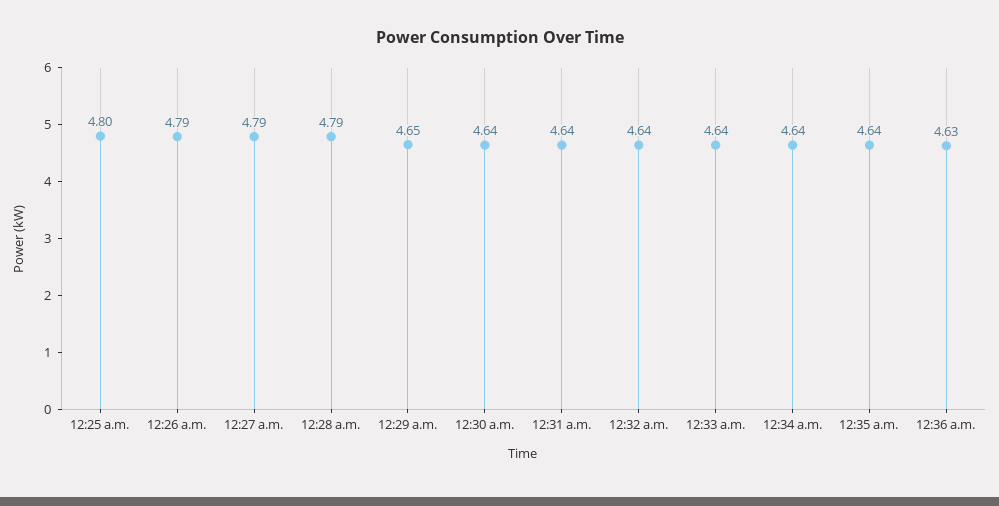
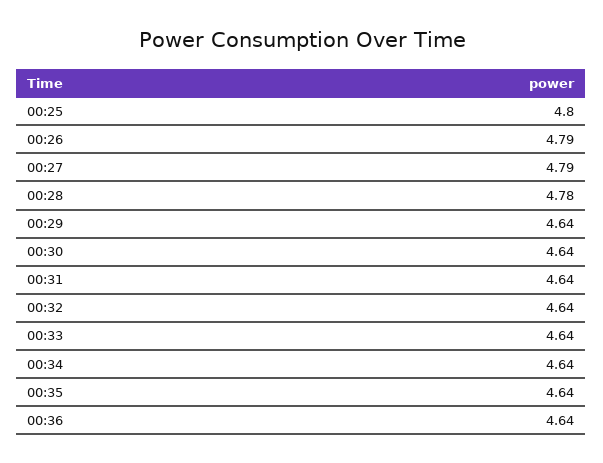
  {
    "12:25 a.m.": 4.8,
    "12:26 a.m.": 4.79,
    "12:27 a.m.": 4.79,
-   "12:28 a.m.": 4.79,
+   "12:28 a.m.": 4.78,
-   "12:29 a.m.": 4.65,
+   "12:29 a.m.": 4.64,
    "12:30 a.m.": 4.64,
    "12:31 a.m.": 4.64,
    "12:32 a.m.": 4.64,
    "12:33 a.m.": 4.64,
    "12:34 a.m.": 4.64,
    "12:35 a.m.": 4.64,
-   "12:36 a.m.": 4.63
+   "12:36 a.m.": 4.64
  }

